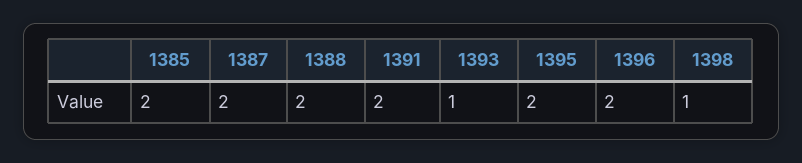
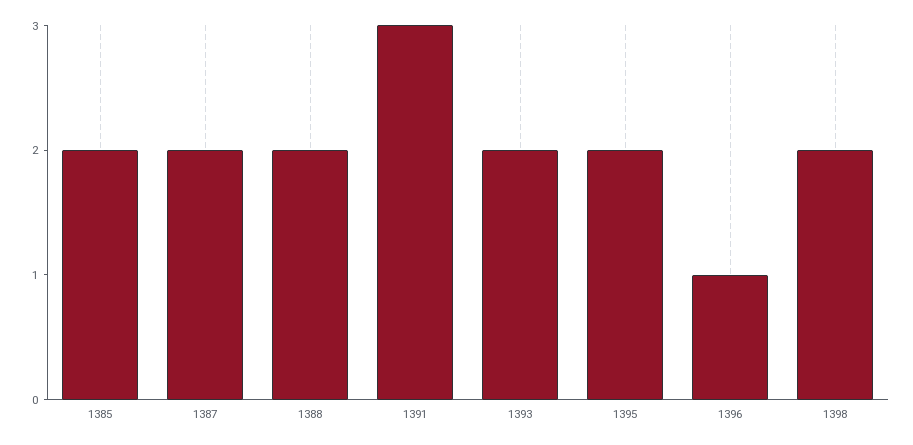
  {
    "1385": 2,
    "1387": 2,
    "1388": 2,
-   "1391": 2,
+   "1391": 3,
-   "1393": 1,
+   "1393": 2,
    "1395": 2,
-   "1396": 2,
+   "1396": 1,
-   "1398": 1
+   "1398": 2
  }

